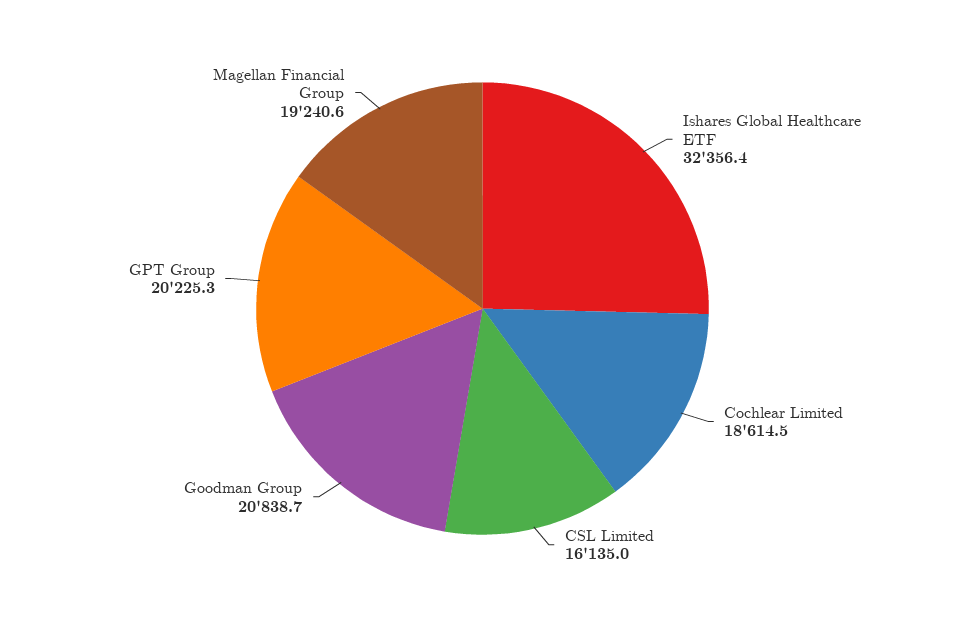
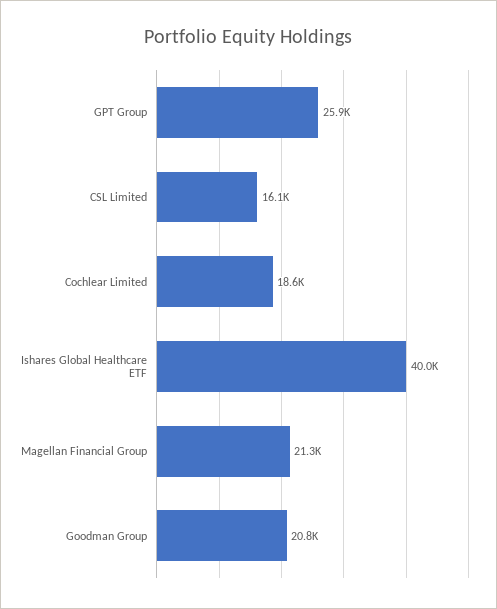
  {
-   "Ishares Global Healthcare ETF": 32356.4,
+   "Ishares Global Healthcare ETF": 40000,
    "Cochlear Limited": 18614.5,
    "CSL Limited": 16135,
    "Goodman Group": 20838.7,
-   "GPT Group": 20225.3,
+   "GPT Group": 25900,
-   "Magellan Financial Group": 19240.6
+   "Magellan Financial Group": 21300
  }

